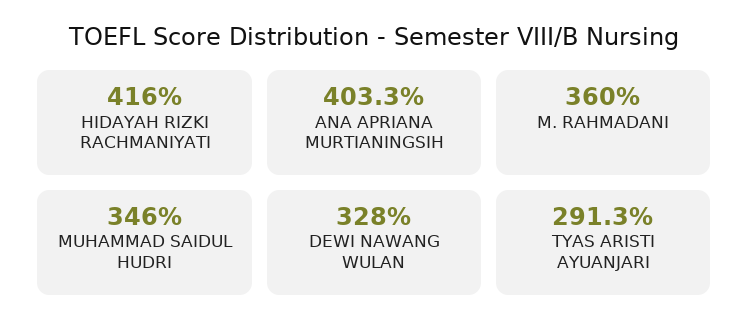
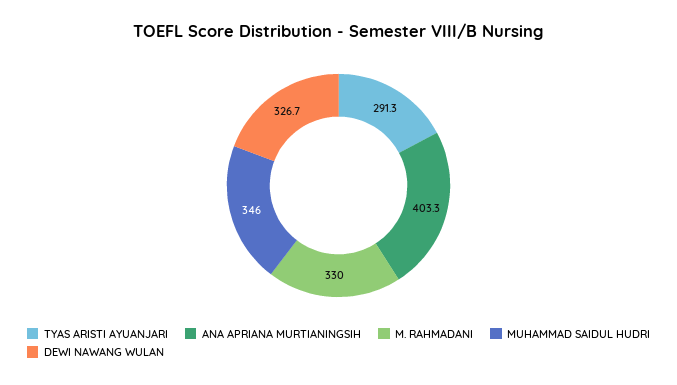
  {
-   "HIDAYAH RIZKI RACHMANIYATI": 416,
    "ANA APRIANA MURTIANINGSIH": 403.3,
-   "M. RAHMADANI": 360,
+   "M. RAHMADANI": 330,
    "MUHAMMAD SAIDUL HUDRI": 346,
-   "DEWI NAWANG WULAN": 328,
+   "DEWI NAWANG WULAN": 326.7,
    "TYAS ARISTI AYUANJARI": 291.3
  }

